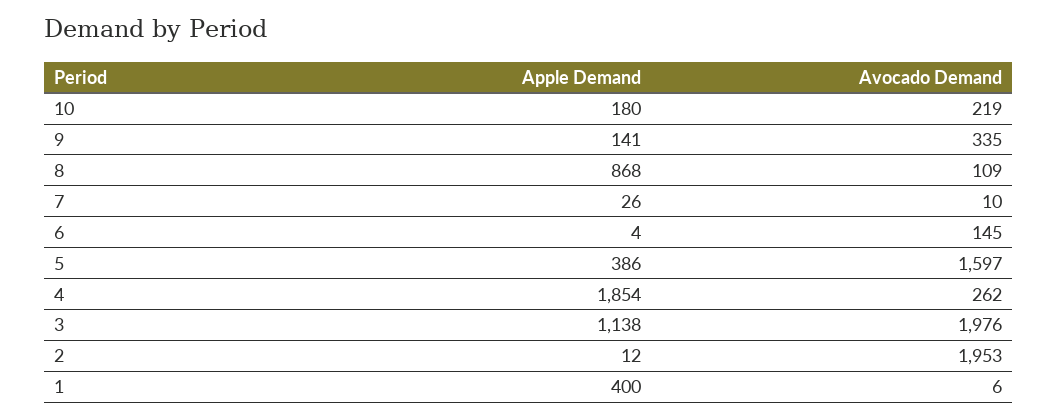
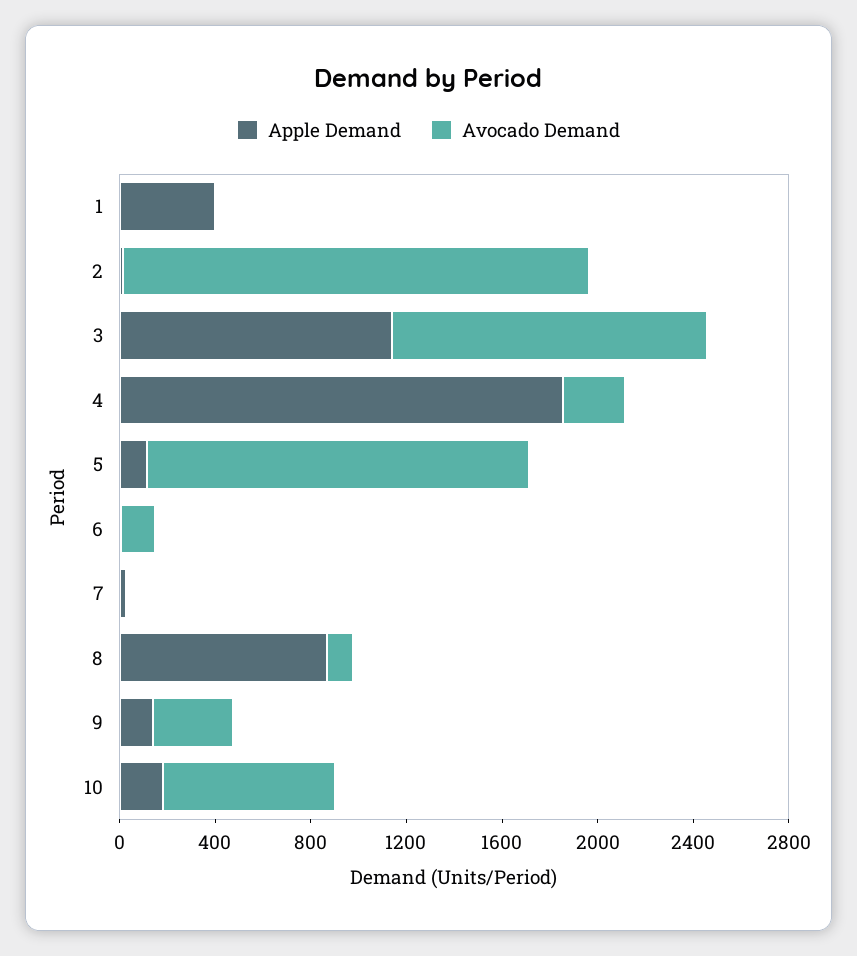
  {
    "Apple Demand": {
      "10": 180,
      "9": 141,
      "8": 868,
      "7": 26,
      "6": 4,
-     "5": 386,
+     "5": 100,
      "4": 1854,
      "3": 1138,
      "2": 12,
      "1": 400
    },
    "Avocado Demand": {
-     "10": 219,
+     "10": 700,
      "9": 335,
      "8": 109,
      "7": 10,
      "6": 145,
      "5": 1597,
      "4": 262,
-     "3": 1976,
+     "3": 1300,
      "2": 1953,
      "1": 6
    }
  }

